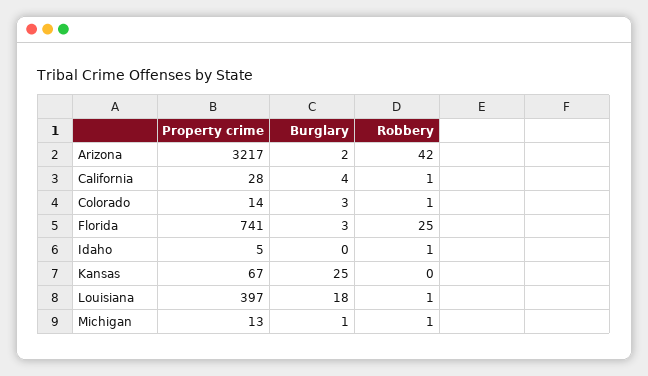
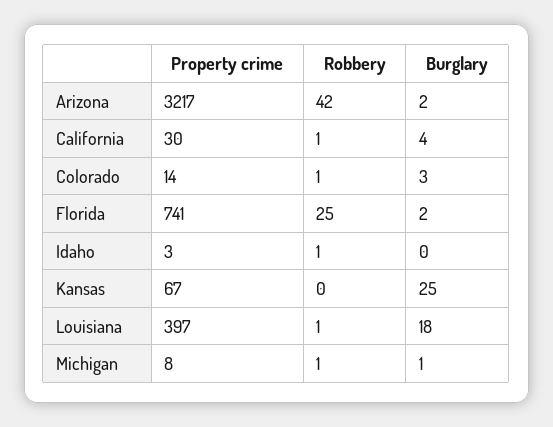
  {
    "Property crime": {
      "Arizona": 3217,
-     "California": 28,
+     "California": 30,
      "Colorado": 14,
      "Florida": 741,
-     "Idaho": 5,
+     "Idaho": 3,
      "Kansas": 67,
      "Louisiana": 397,
-     "Michigan": 13
+     "Michigan": 8
    },
    "Burglary": {
      "Arizona": 2,
      "California": 4,
      "Colorado": 3,
-     "Florida": 3,
+     "Florida": 2,
      "Idaho": 0,
      "Kansas": 25,
      "Louisiana": 18,
      "Michigan": 1
    },
    "Robbery": {
      "Arizona": 42,
      "California": 1,
      "Colorado": 1,
      "Florida": 25,
      "Idaho": 1,
      "Kansas": 0,
      "Louisiana": 1,
      "Michigan": 1
    }
  }

